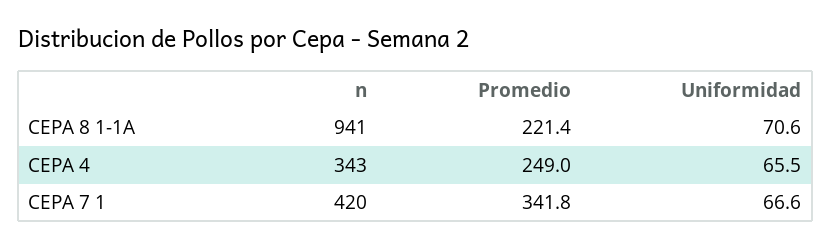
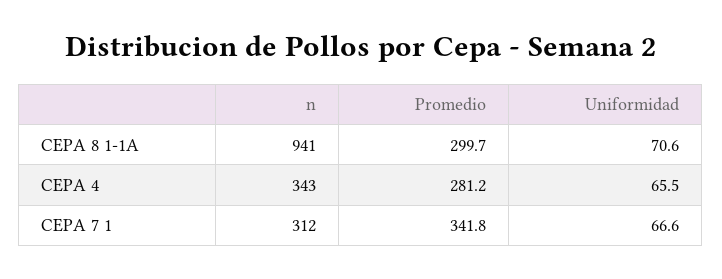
  {
    "n": {
      "CEPA 8 1-1A": 941,
      "CEPA 4": 343,
-     "CEPA 7 1": 420
+     "CEPA 7 1": 312
    },
    "Promedio": {
-     "CEPA 8 1-1A": 221.4,
+     "CEPA 8 1-1A": 299.7,
-     "CEPA 4": 249,
+     "CEPA 4": 281.2,
      "CEPA 7 1": 341.8
    },
    "Uniformidad": {
      "CEPA 8 1-1A": 70.6,
      "CEPA 4": 65.5,
      "CEPA 7 1": 66.6
    }
  }

